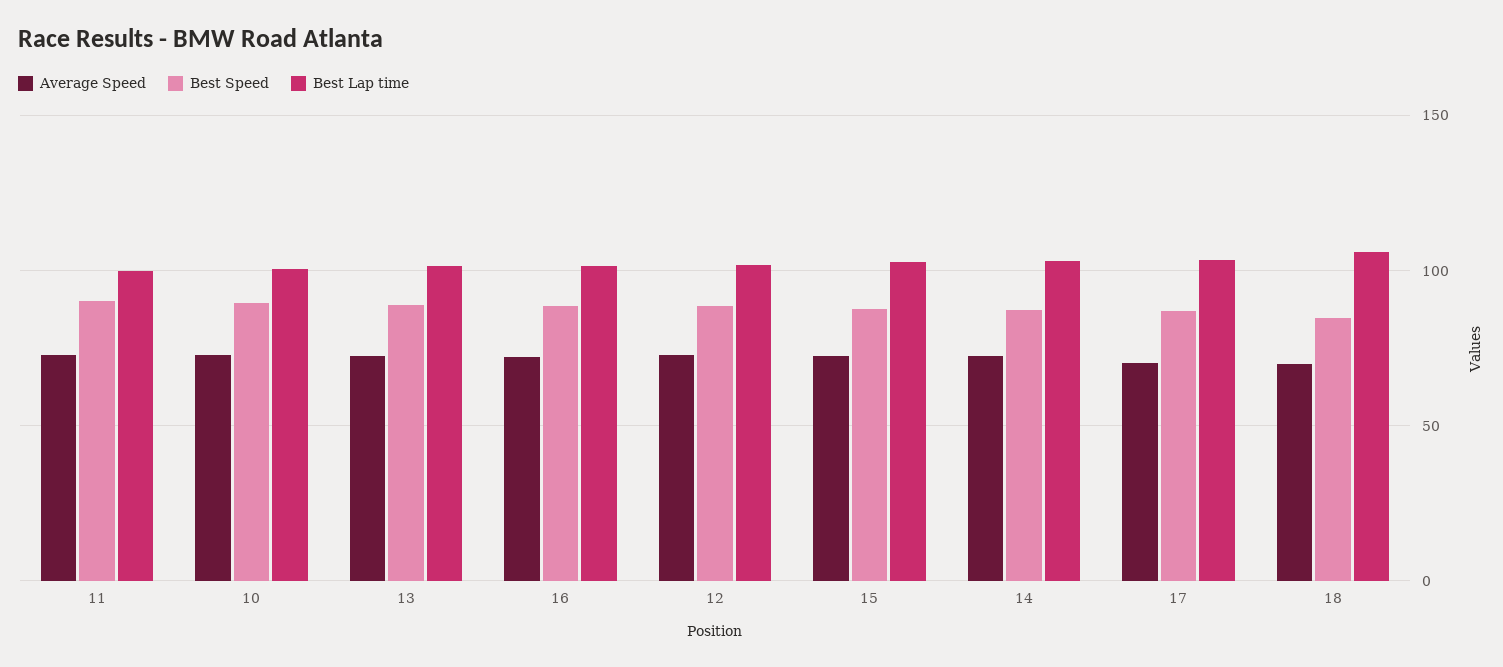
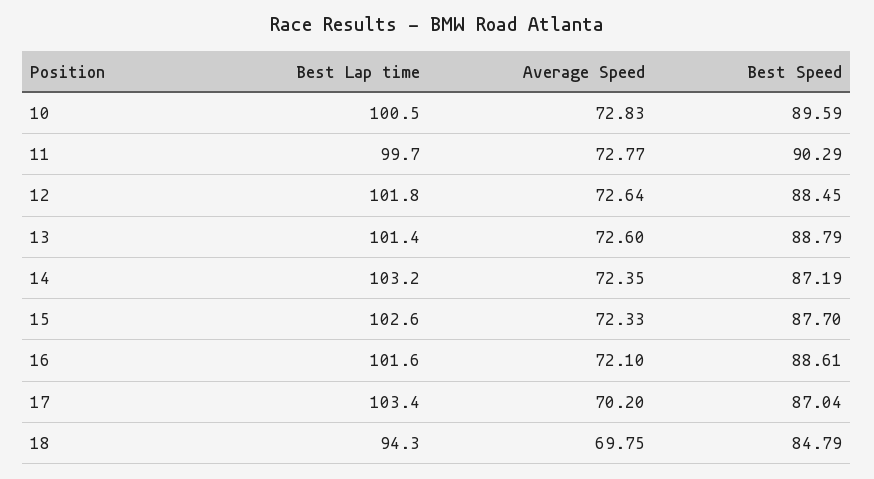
  {
    "Average Speed": {
      "11": 72.77,
      "10": 72.83,
      "13": 72.6,
      "16": 72.1,
      "12": 72.64,
      "15": 72.33,
      "14": 72.35,
      "17": 70.2,
      "18": 69.75
    },
    "Best Speed": {
      "11": 90.29,
      "10": 89.59,
      "13": 88.79,
      "16": 88.61,
      "12": 88.45,
      "15": 87.7,
      "14": 87.19,
      "17": 87.04,
      "18": 84.79
    },
    "Best Lap time": {
      "11": 99.7,
      "10": 100.5,
      "13": 101.4,
      "16": 101.6,
      "12": 101.8,
      "15": 102.6,
      "14": 103.2,
      "17": 103.4,
-     "18": 105
+     "18": 94.3
    }
  }

